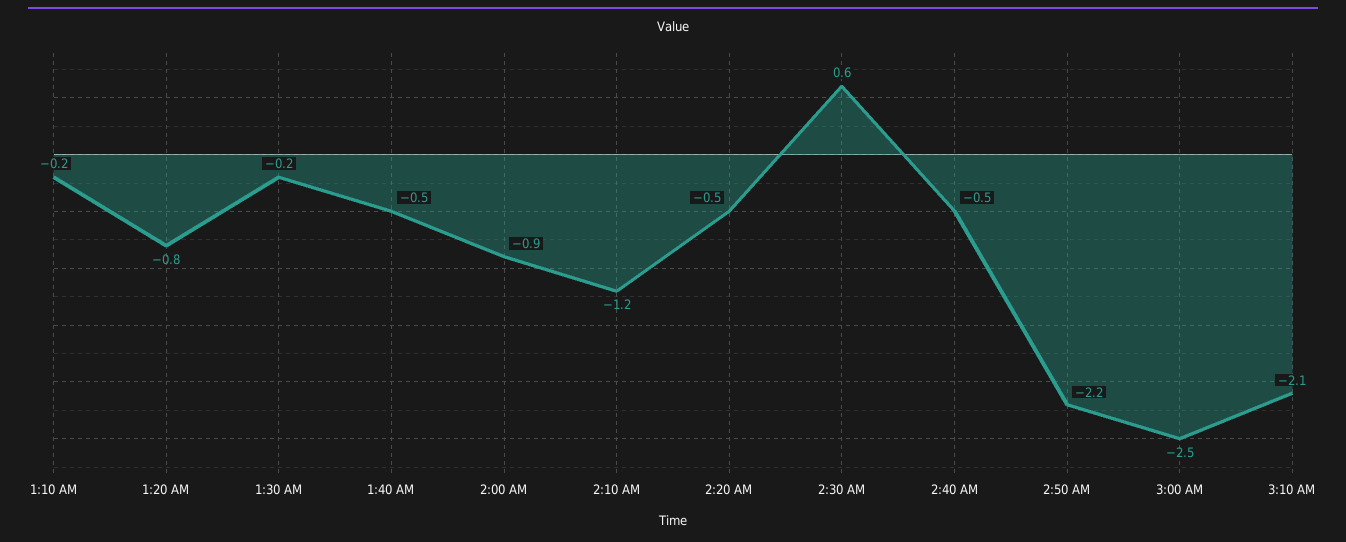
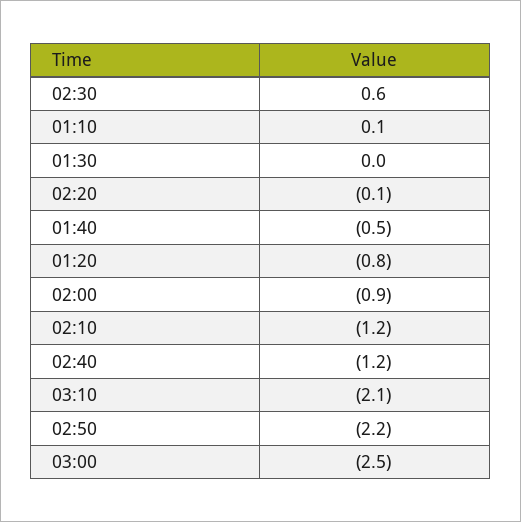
  {
-   "1:10 AM": -0.2,
+   "1:10 AM": 0.1,
    "1:20 AM": -0.8,
-   "1:30 AM": -0.2,
+   "1:30 AM": 0,
    "1:40 AM": -0.5,
    "2:00 AM": -0.9,
    "2:10 AM": -1.2,
-   "2:20 AM": -0.5,
+   "2:20 AM": -0.1,
    "2:30 AM": 0.6,
-   "2:40 AM": -0.5,
+   "2:40 AM": -1.2,
    "2:50 AM": -2.2,
    "3:00 AM": -2.5,
    "3:10 AM": -2.1
  }

